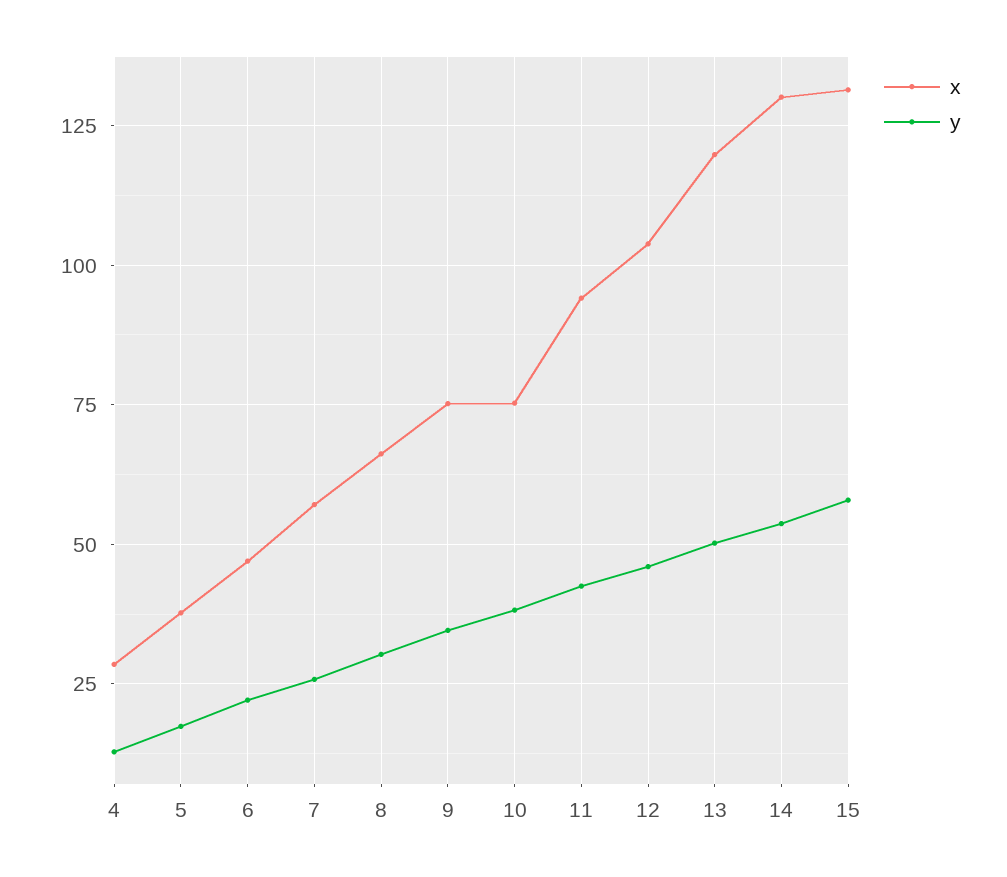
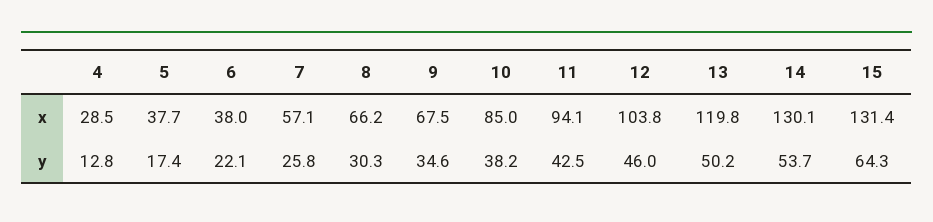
  {
    "x": {
      "4": 28.5,
      "5": 37.7,
-     "6": 47.5,
+     "6": 38,
      "7": 57.1,
      "8": 66.2,
-     "9": 75,
+     "9": 67.5,
-     "10": 75,
+     "10": 85,
      "11": 94.1,
      "12": 103.8,
      "13": 119.8,
      "14": 130.1,
      "15": 131.4
    },
    "y": {
      "4": 12.8,
      "5": 17.4,
      "6": 22.1,
      "7": 25.8,
      "8": 30.3,
      "9": 34.6,
      "10": 38.2,
      "11": 42.5,
      "12": 46,
      "13": 50.2,
      "14": 53.7,
-     "15": 57.5
+     "15": 64.3
    }
  }

